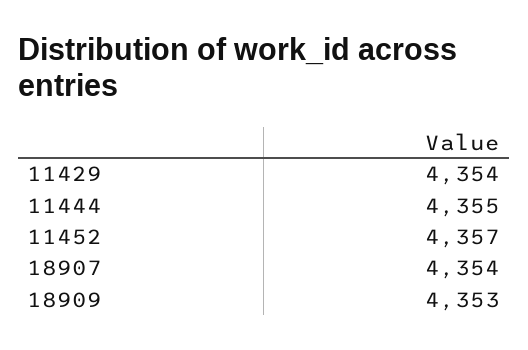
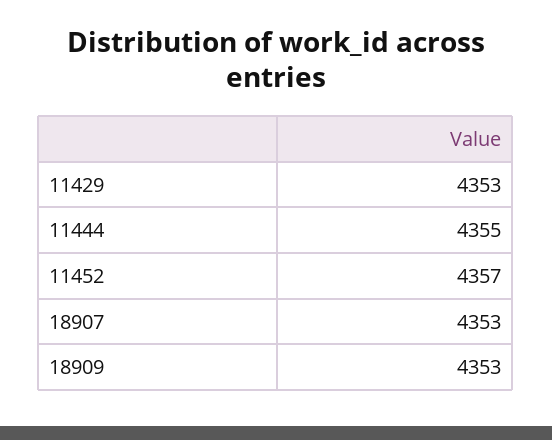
  {
-   "11429": 4354,
+   "11429": 4353,
    "11444": 4355,
    "11452": 4357,
-   "18907": 4354,
+   "18907": 4353,
    "18909": 4353
  }

